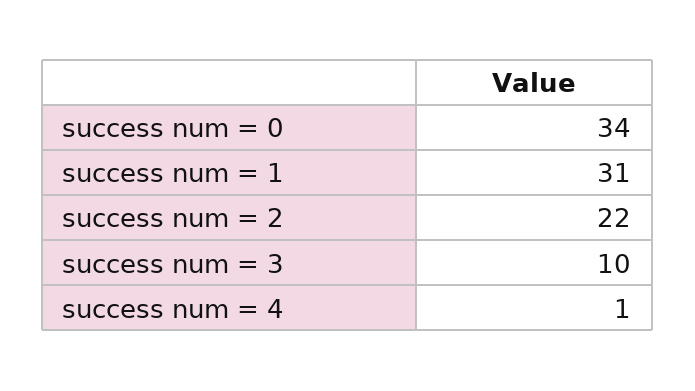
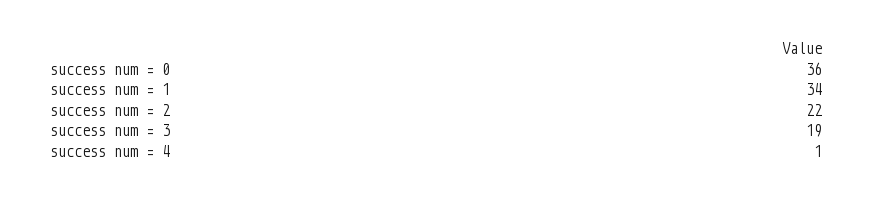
  {
-   "success num = 0": 34,
+   "success num = 0": 36,
-   "success num = 1": 31,
+   "success num = 1": 34,
    "success num = 2": 22,
-   "success num = 3": 10,
+   "success num = 3": 19,
    "success num = 4": 1
  }

